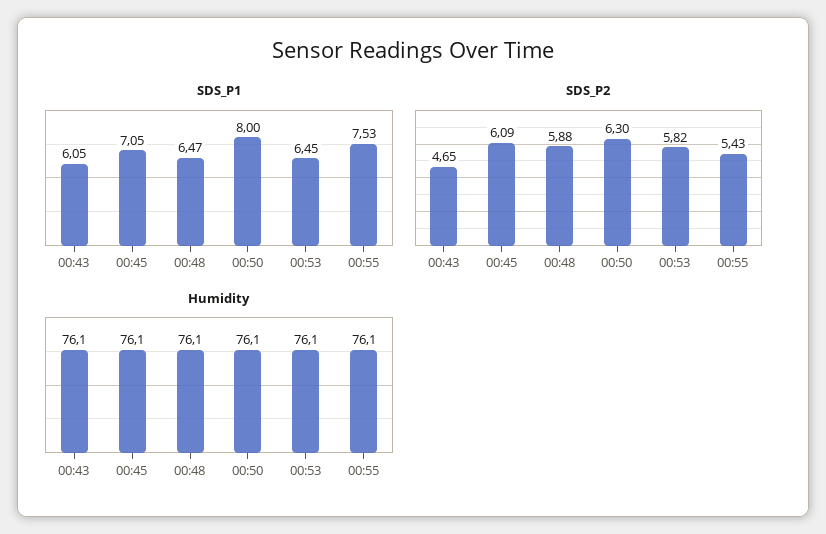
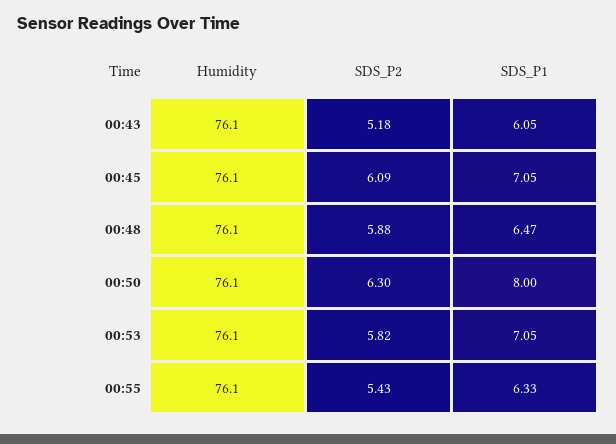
  {
    "SDS_P1": {
      "00:43": 6.05,
      "00:45": 7.05,
      "00:48": 6.47,
      "00:50": 8,
-     "00:53": 6.45,
+     "00:53": 7.05,
-     "00:55": 7.53
+     "00:55": 6.33
    },
    "SDS_P2": {
-     "00:43": 4.65,
+     "00:43": 5.18,
      "00:45": 6.09,
      "00:48": 5.88,
      "00:50": 6.3,
      "00:53": 5.82,
      "00:55": 5.43
    },
    "Humidity": {
      "00:43": 76.1,
      "00:45": 76.1,
      "00:48": 76.1,
      "00:50": 76.1,
      "00:53": 76.1,
      "00:55": 76.1
    }
  }

